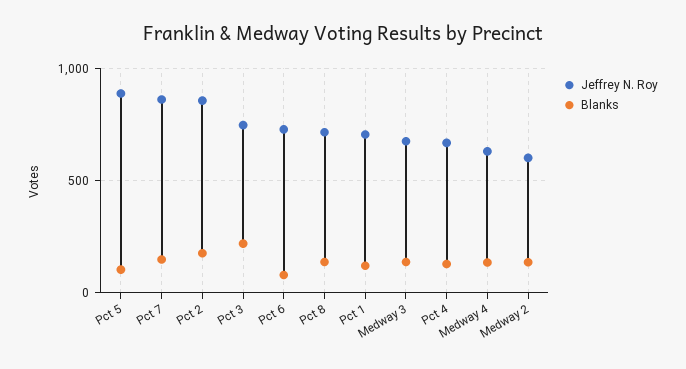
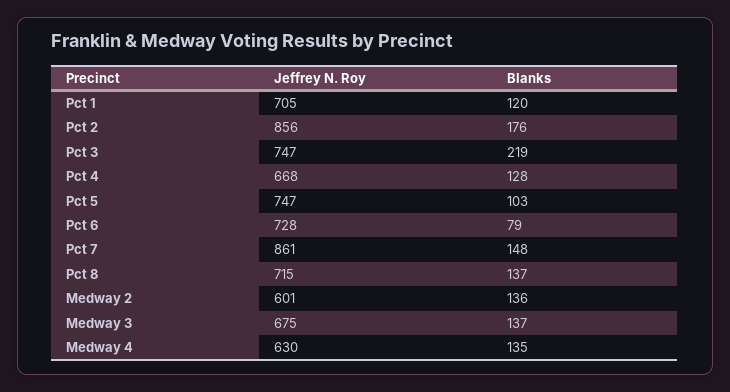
  {
    "Jeffrey N. Roy": {
-     "Pct 5": 900,
+     "Pct 5": 747,
      "Pct 7": 861,
      "Pct 2": 856,
      "Pct 3": 747,
      "Pct 6": 728,
      "Pct 8": 715,
      "Pct 1": 705,
      "Medway 3": 675,
      "Pct 4": 668,
      "Medway 4": 630,
      "Medway 2": 601
    },
    "Blanks": {
      "Pct 5": 103,
      "Pct 7": 148,
      "Pct 2": 176,
      "Pct 3": 219,
      "Pct 6": 79,
      "Pct 8": 137,
      "Pct 1": 120,
      "Medway 3": 137,
      "Pct 4": 128,
      "Medway 4": 135,
      "Medway 2": 136
    }
  }

